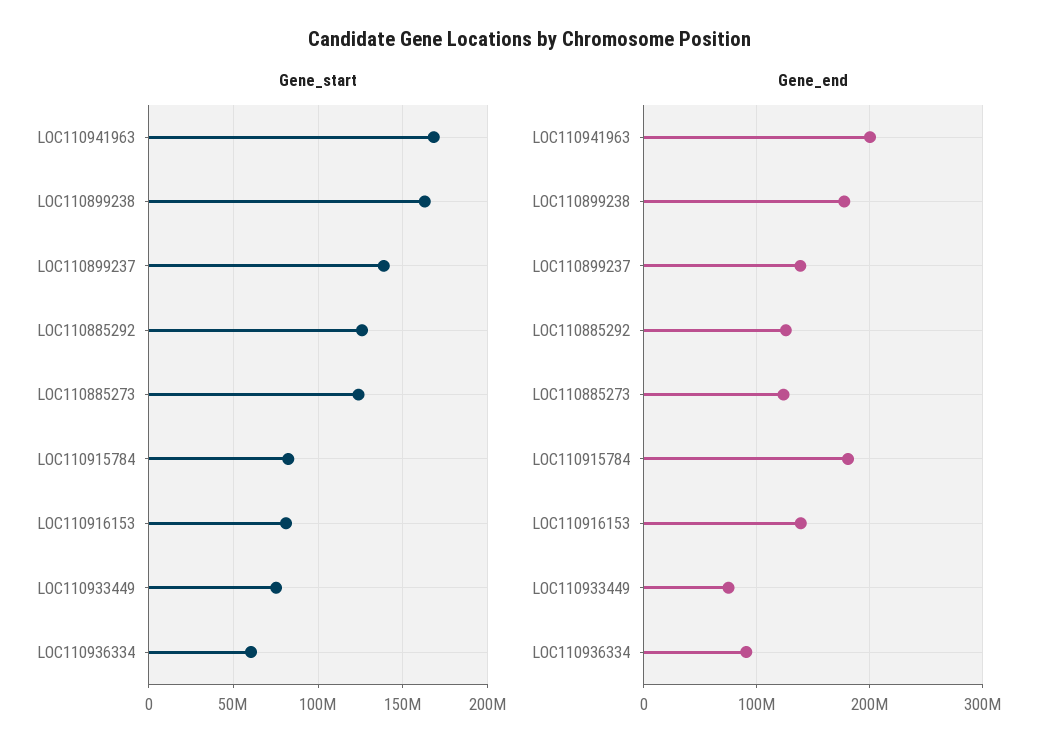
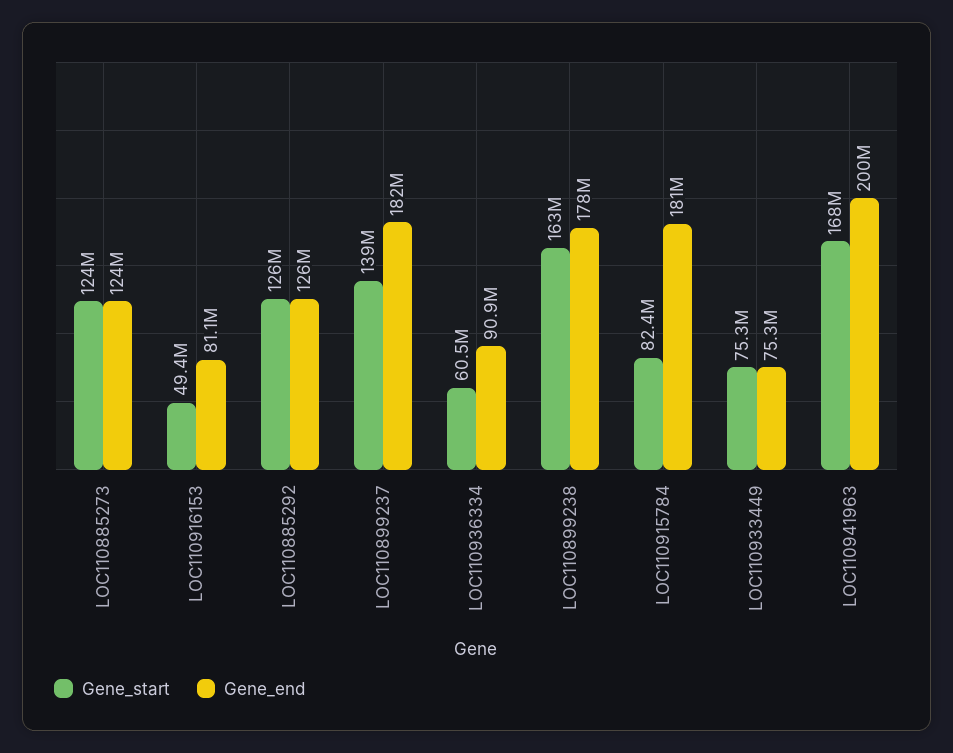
  {
    "Gene_start": {
      "LOC110941963": 168000000,
      "LOC110899238": 163000000,
      "LOC110899237": 139000000,
      "LOC110885292": 126000000,
      "LOC110885273": 124000000,
      "LOC110915784": 82400000,
-     "LOC110916153": 80000000,
+     "LOC110916153": 49400000,
      "LOC110933449": 75300000,
      "LOC110936334": 60500000
    },
    "Gene_end": {
      "LOC110941963": 200000000,
      "LOC110899238": 178000000,
-     "LOC110899237": 140000000,
+     "LOC110899237": 182000000,
      "LOC110885292": 126000000,
      "LOC110885273": 124000000,
      "LOC110915784": 181000000,
-     "LOC110916153": 140000000,
+     "LOC110916153": 81100000,
      "LOC110933449": 75300000,
      "LOC110936334": 90900000
    }
  }

